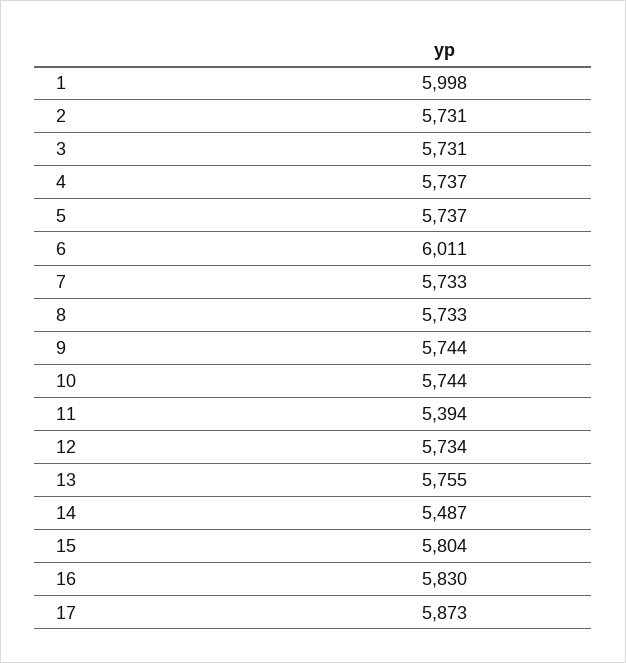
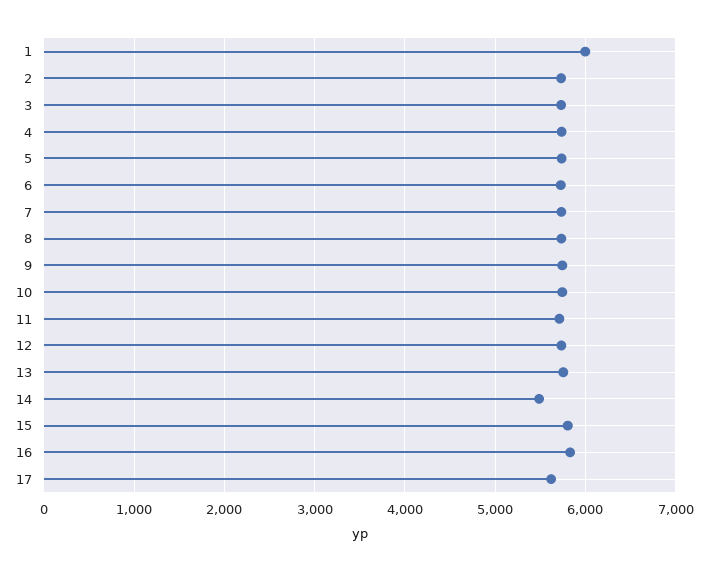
  {
    "1": 5998,
    "2": 5731,
    "3": 5731,
    "4": 5737,
    "5": 5737,
-   "6": 6011,
+   "6": 5700,
    "7": 5733,
    "8": 5733,
    "9": 5744,
    "10": 5744,
-   "11": 5394,
+   "11": 5700,
    "12": 5734,
    "13": 5755,
    "14": 5487,
    "15": 5804,
    "16": 5830,
-   "17": 5873
+   "17": 5600
  }

